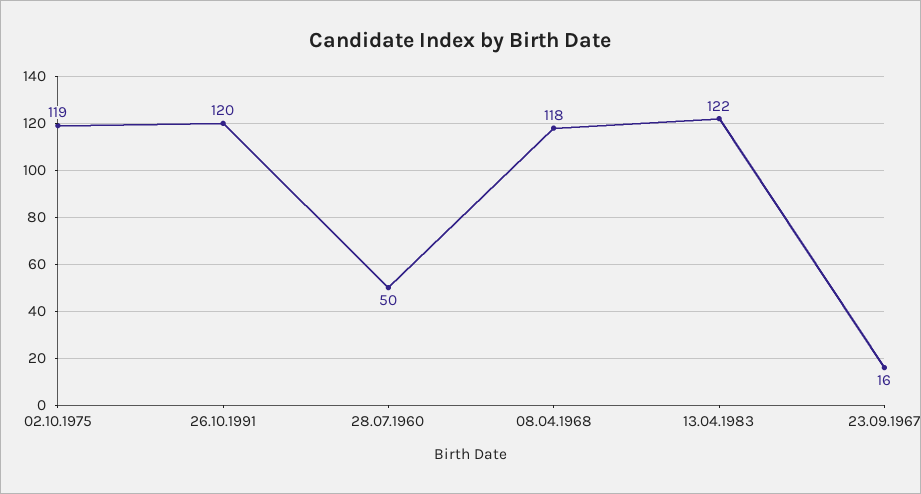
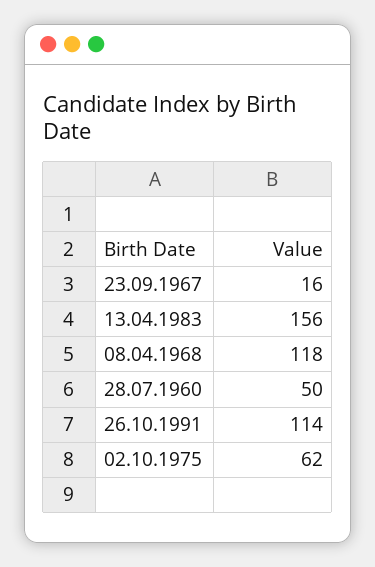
  {
-   "02.10.1975": 119,
+   "02.10.1975": 62,
-   "26.10.1991": 120,
+   "26.10.1991": 114,
    "28.07.1960": 50,
    "08.04.1968": 118,
-   "13.04.1983": 122,
+   "13.04.1983": 156,
    "23.09.1967": 16
  }

